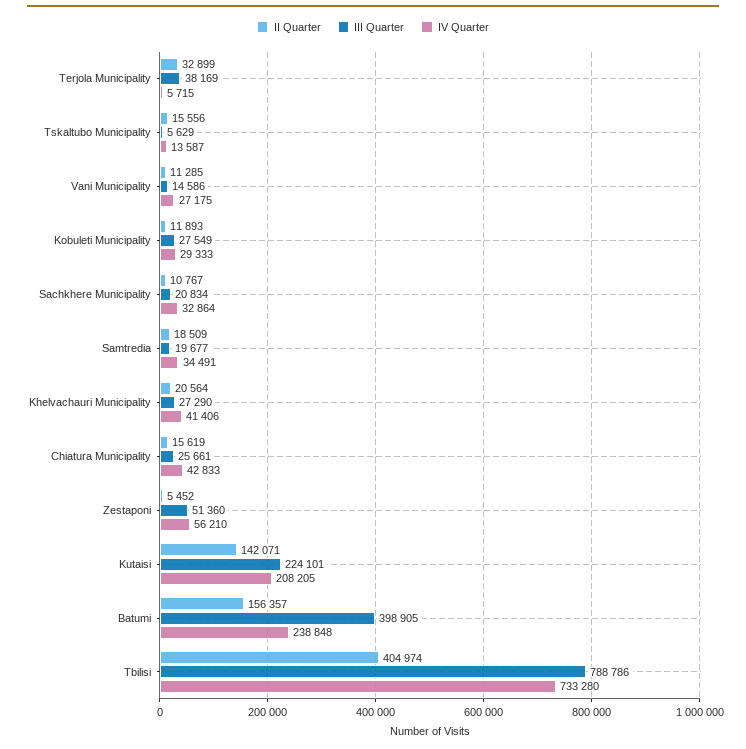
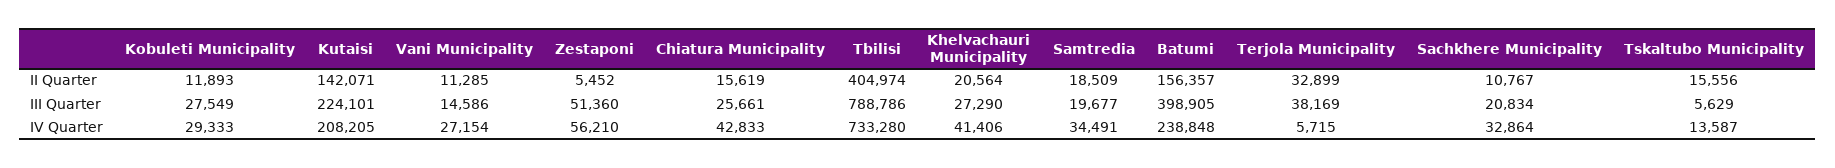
  {
    "II Quarter": {
      "Terjola Municipality": 32899,
      "Tskaltubo Municipality": 15556,
      "Vani Municipality": 11285,
      "Kobuleti Municipality": 11893,
      "Sachkhere Municipality": 10767,
      "Samtredia": 18509,
      "Khelvachauri Municipality": 20564,
      "Chiatura Municipality": 15619,
      "Zestaponi": 5452,
      "Kutaisi": 142071,
      "Batumi": 156357,
      "Tbilisi": 404974
    },
    "III Quarter": {
      "Terjola Municipality": 38169,
      "Tskaltubo Municipality": 5629,
      "Vani Municipality": 14586,
      "Kobuleti Municipality": 27549,
      "Sachkhere Municipality": 20834,
      "Samtredia": 19677,
      "Khelvachauri Municipality": 27290,
      "Chiatura Municipality": 25661,
      "Zestaponi": 51360,
      "Kutaisi": 224101,
      "Batumi": 398905,
      "Tbilisi": 788786
    },
    "IV Quarter": {
      "Terjola Municipality": 5715,
      "Tskaltubo Municipality": 13587,
-     "Vani Municipality": 27175,
+     "Vani Municipality": 27154,
      "Kobuleti Municipality": 29333,
      "Sachkhere Municipality": 32864,
      "Samtredia": 34491,
      "Khelvachauri Municipality": 41406,
      "Chiatura Municipality": 42833,
      "Zestaponi": 56210,
      "Kutaisi": 208205,
      "Batumi": 238848,
      "Tbilisi": 733280
    }
  }

